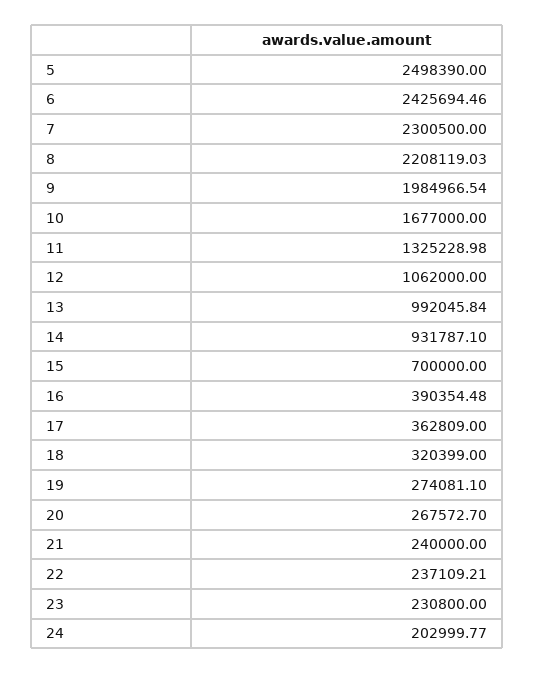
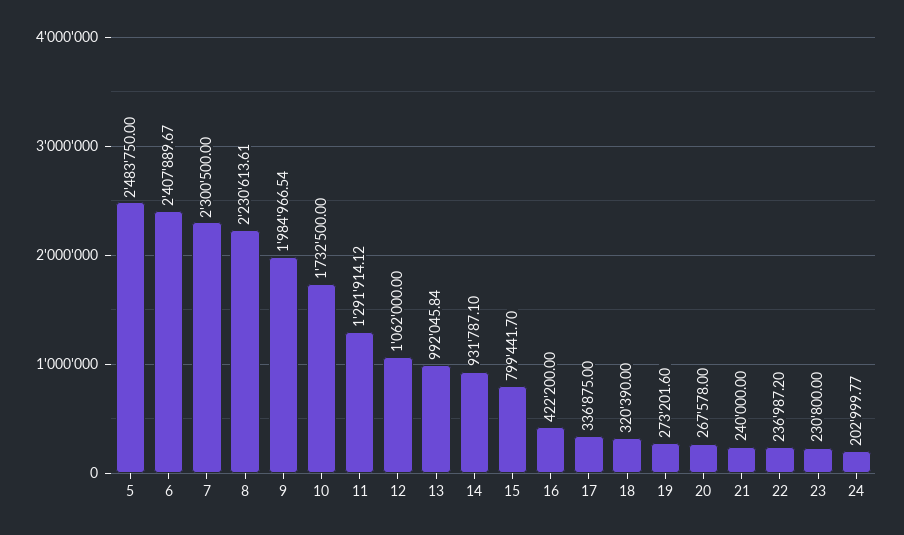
  {
-   "5": 2498390,
+   "5": 2483750,
-   "6": 2425694.46,
+   "6": 2407889.67,
    "7": 2300500,
-   "8": 2208119.03,
+   "8": 2230613.61,
    "9": 1984966.54,
-   "10": 1677000,
+   "10": 1732500,
-   "11": 1325228.98,
+   "11": 1291914.12,
    "12": 1062000,
    "13": 992045.84,
    "14": 931787.1,
-   "15": 700000,
+   "15": 799441.7,
-   "16": 390354.48,
+   "16": 422200,
-   "17": 362809,
+   "17": 336875,
-   "18": 320399,
+   "18": 320390,
-   "19": 274081.1,
+   "19": 273201.6,
-   "20": 267572.7,
+   "20": 267578,
    "21": 240000,
-   "22": 237109.21,
+   "22": 236987.2,
    "23": 230800,
    "24": 202999.77
  }

